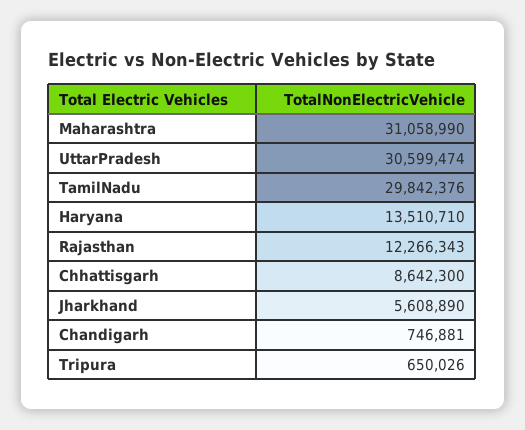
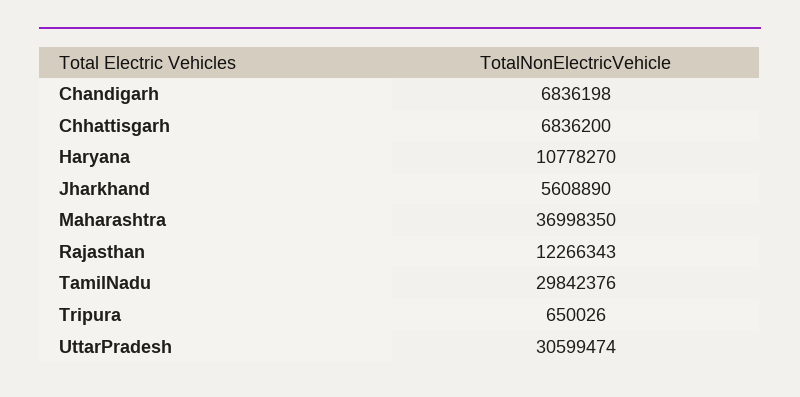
  {
-   "Maharashtra": 31058990,
+   "Maharashtra": 36998350,
    "UttarPradesh": 30599474,
    "TamilNadu": 29842376,
-   "Haryana": 13510710,
+   "Haryana": 10778270,
    "Rajasthan": 12266343,
-   "Chhattisgarh": 8642300,
+   "Chhattisgarh": 6836200,
    "Jharkhand": 5608890,
-   "Chandigarh": 746881,
+   "Chandigarh": 6836198,
    "Tripura": 650026
  }

